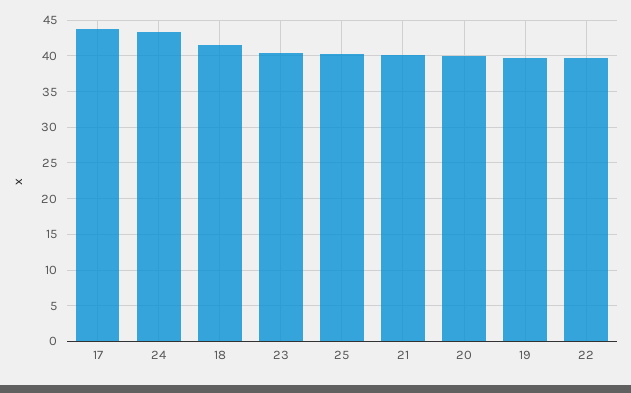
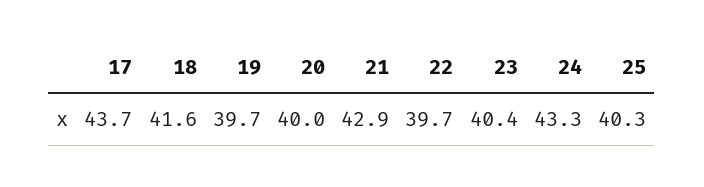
  {
    "17": 43.7,
    "24": 43.3,
    "18": 41.6,
    "23": 40.4,
    "25": 40.3,
-   "21": 40,
+   "21": 42.9,
    "20": 40,
    "19": 39.7,
    "22": 39.7
  }

